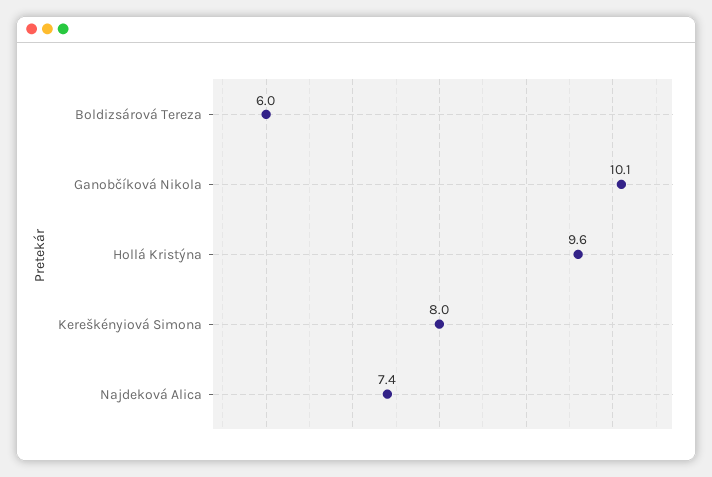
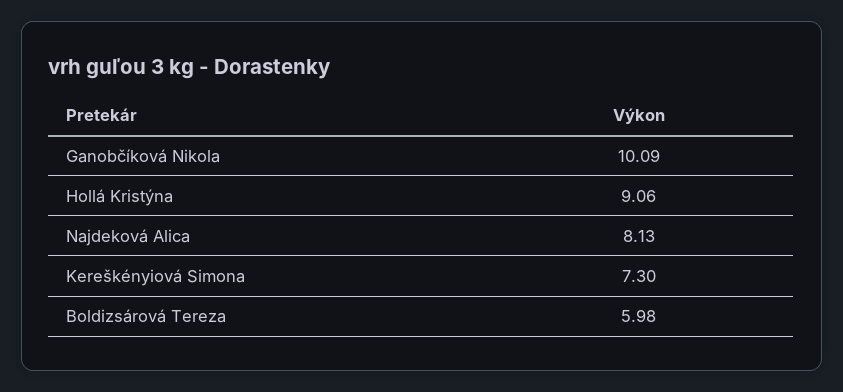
  {
    "Boldizsárová Tereza": 5.98,
    "Ganobčíková Nikola": 10.09,
-   "Hollá Kristýna": 9.6,
+   "Hollá Kristýna": 9.06,
-   "Kereškényiová Simona": 8,
+   "Kereškényiová Simona": 7.3,
-   "Najdeková Alica": 7.4
+   "Najdeková Alica": 8.13
  }

